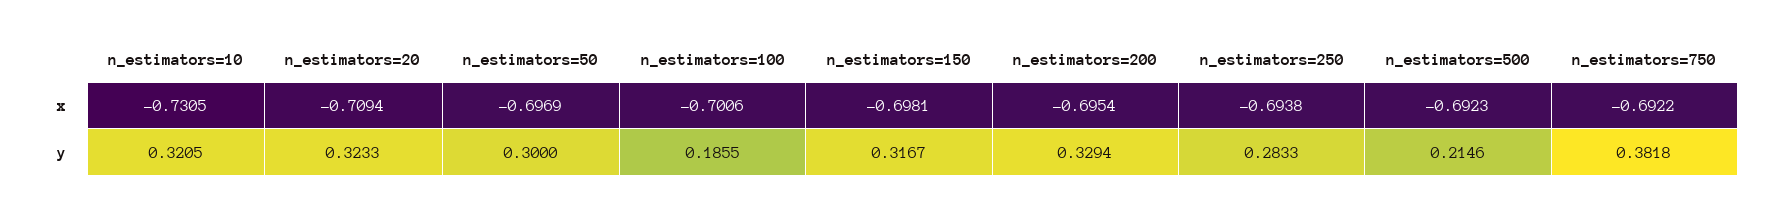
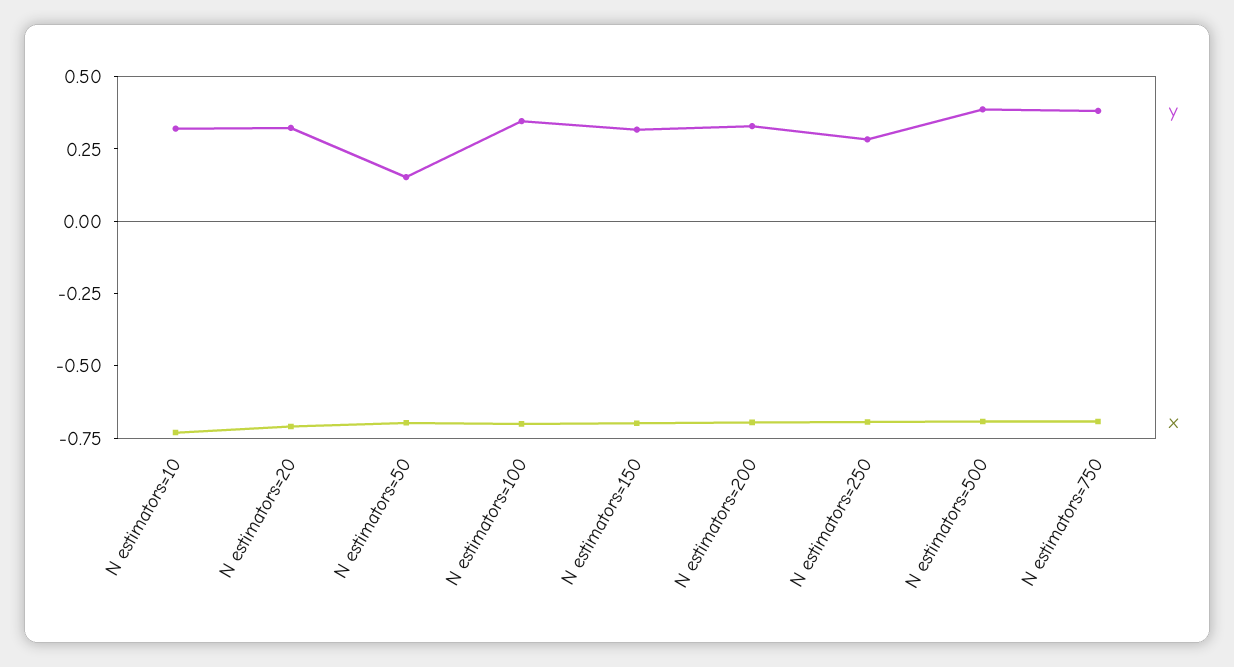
  {
    "x": {
      "n_estimators=10": -0.7305,
      "n_estimators=20": -0.7094,
      "n_estimators=50": -0.6969,
      "n_estimators=100": -0.7006,
      "n_estimators=150": -0.6981,
      "n_estimators=200": -0.6954,
      "n_estimators=250": -0.6938,
      "n_estimators=500": -0.6923,
      "n_estimators=750": -0.6922
    },
    "y": {
      "n_estimators=10": 0.3205,
      "n_estimators=20": 0.3233,
-     "n_estimators=50": 0.3,
+     "n_estimators=50": 0.15,
-     "n_estimators=100": 0.1855,
+     "n_estimators=100": 0.35,
      "n_estimators=150": 0.3167,
      "n_estimators=200": 0.3294,
      "n_estimators=250": 0.2833,
-     "n_estimators=500": 0.2146,
+     "n_estimators=500": 0.4,
      "n_estimators=750": 0.3818
    }
  }

